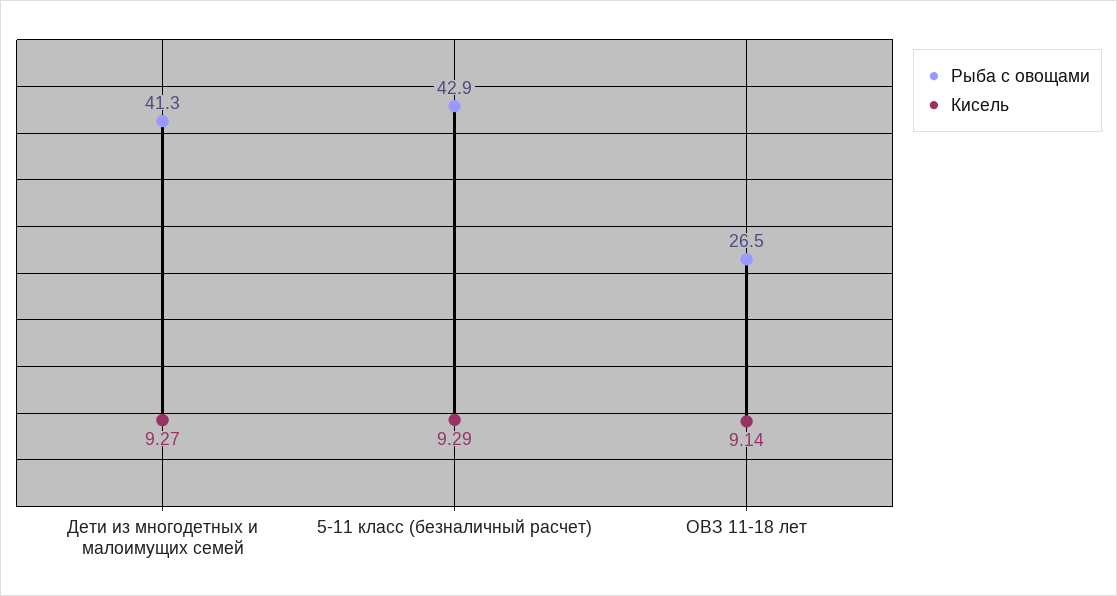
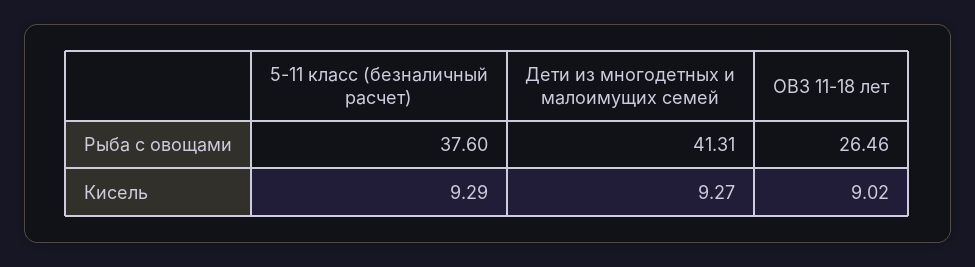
  {
    "Рыба с овощами": {
      "Дети из многодетных и малоимущих семей": 41.31,
-     "5-11 класс (безналичный расчет)": 42.9,
+     "5-11 класс (безналичный расчет)": 37.6,
      "ОВЗ 11-18 лет": 26.46
    },
    "Кисель": {
      "Дети из многодетных и малоимущих семей": 9.27,
      "5-11 класс (безналичный расчет)": 9.29,
-     "ОВЗ 11-18 лет": 9.14
+     "ОВЗ 11-18 лет": 9.02
    }
  }

